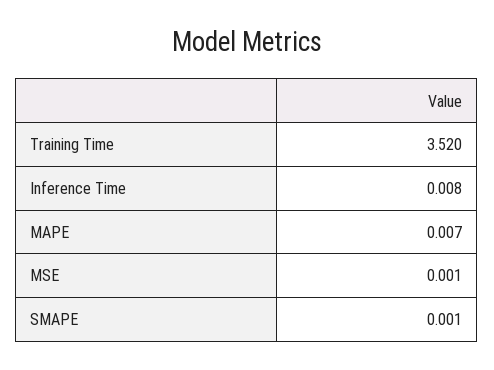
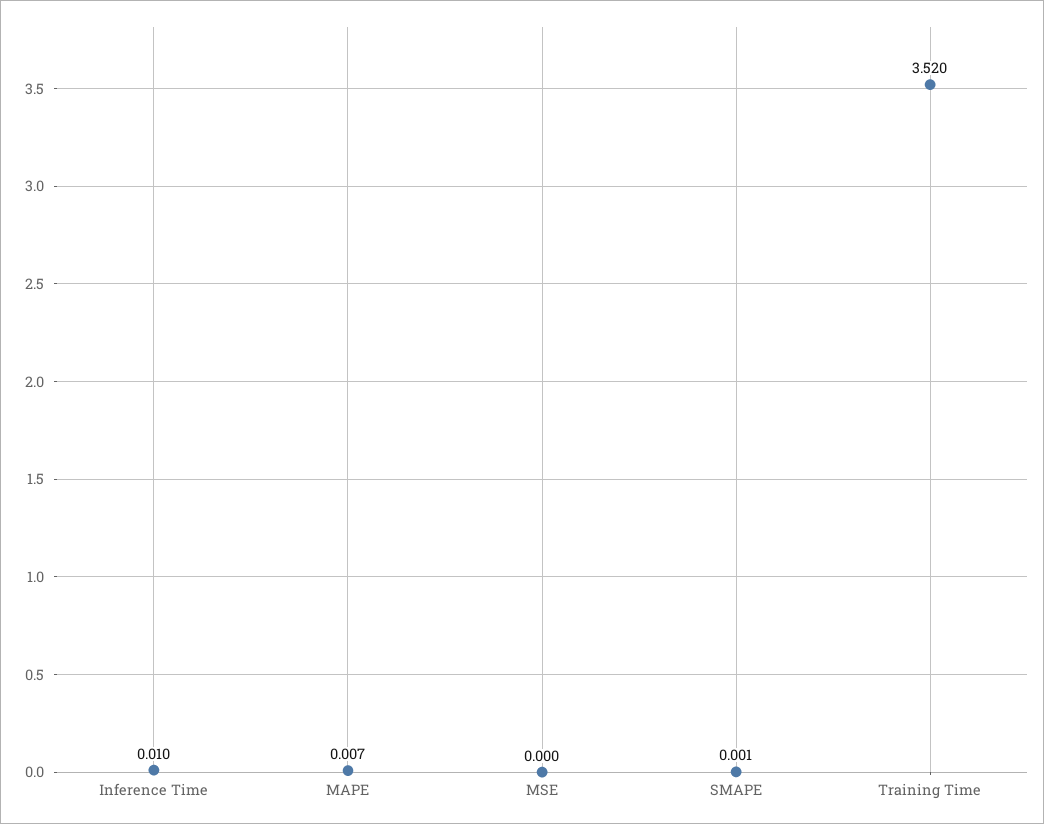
  {
    "Training Time": 3.52,
-   "Inference Time": 0.008,
+   "Inference Time": 0.01,
    "MAPE": 0.007,
-   "MSE": 0.001,
+   "MSE": 0,
    "SMAPE": 0.001
  }

